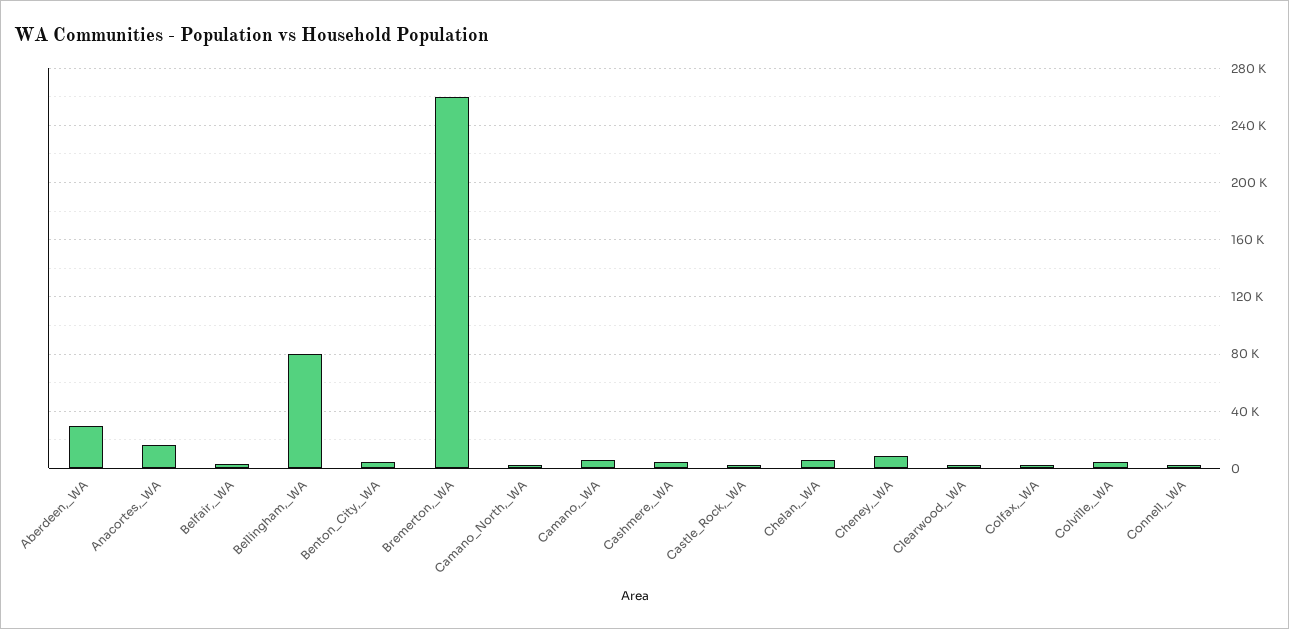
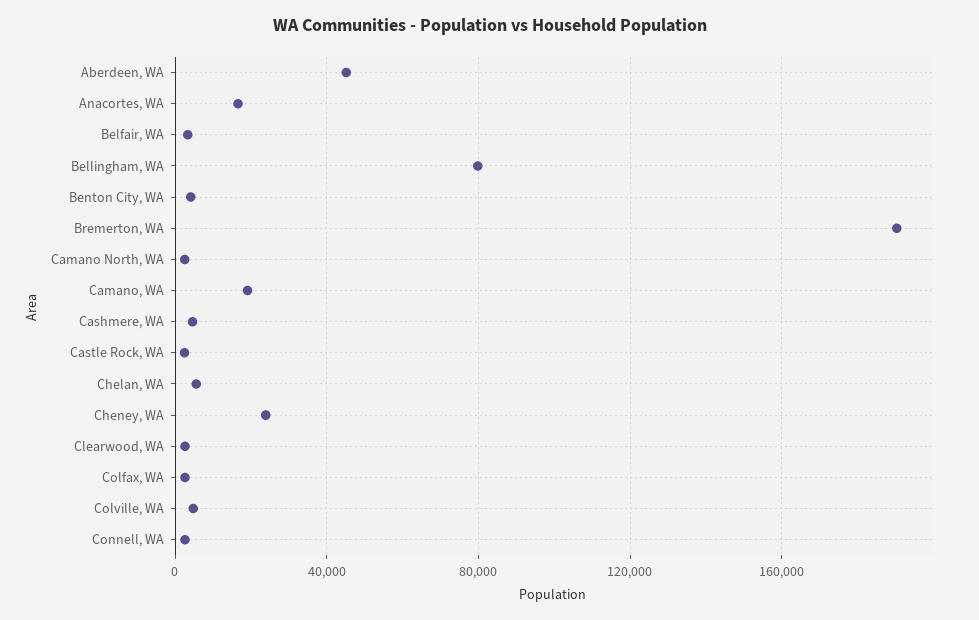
  {
-   "Aberdeen,_WA": 30000,
+   "Aberdeen,_WA": 45000,
    "Anacortes,_WA": 15000,
    "Belfair,_WA": 5000,
    "Bellingham,_WA": 80000,
    "Benton_City,_WA": 5000,
-   "Bremerton,_WA": 260000,
+   "Bremerton,_WA": 190000,
    "Camano_North,_WA": 5000,
-   "Camano,_WA": 5000,
+   "Camano,_WA": 20000,
    "Cashmere,_WA": 5000,
    "Castle_Rock,_WA": 5000,
    "Chelan,_WA": 5000,
-   "Cheney,_WA": 10000,
+   "Cheney,_WA": 25000,
    "Clearwood,_WA": 5000,
    "Colfax,_WA": 5000,
    "Colville,_WA": 5000,
    "Connell,_WA": 5000
  }

